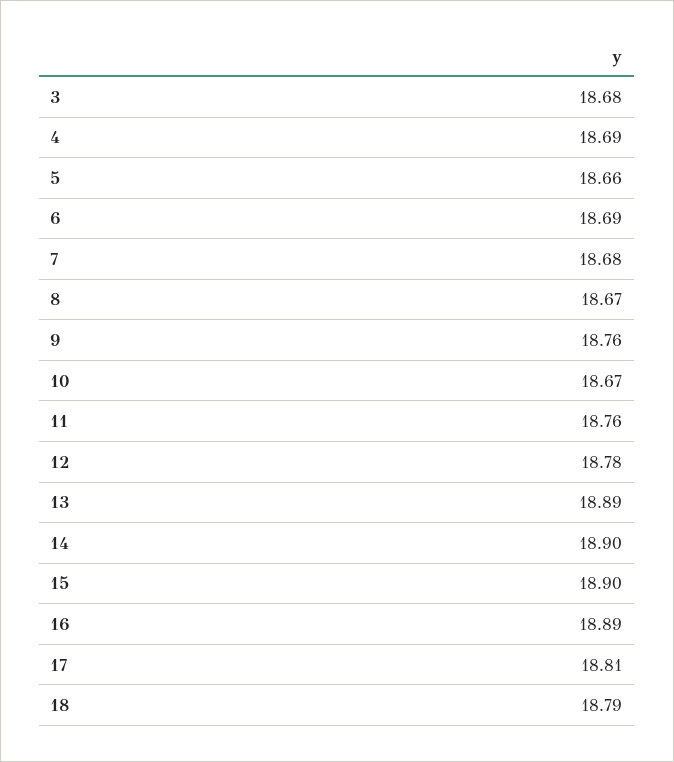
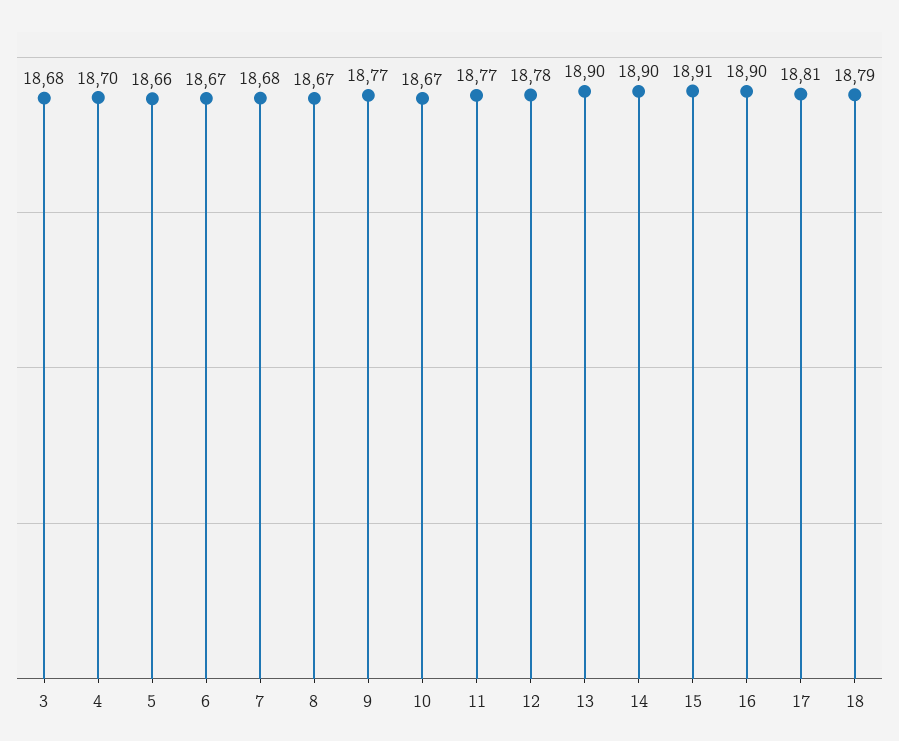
  {
    "3": 18.68,
-   "4": 18.69,
+   "4": 18.7,
    "5": 18.66,
-   "6": 18.69,
+   "6": 18.67,
    "7": 18.68,
    "8": 18.67,
-   "9": 18.76,
+   "9": 18.77,
    "10": 18.67,
-   "11": 18.76,
+   "11": 18.77,
    "12": 18.78,
-   "13": 18.89,
+   "13": 18.9,
    "14": 18.9,
-   "15": 18.9,
+   "15": 18.91,
-   "16": 18.89,
+   "16": 18.9,
    "17": 18.81,
    "18": 18.79
  }

